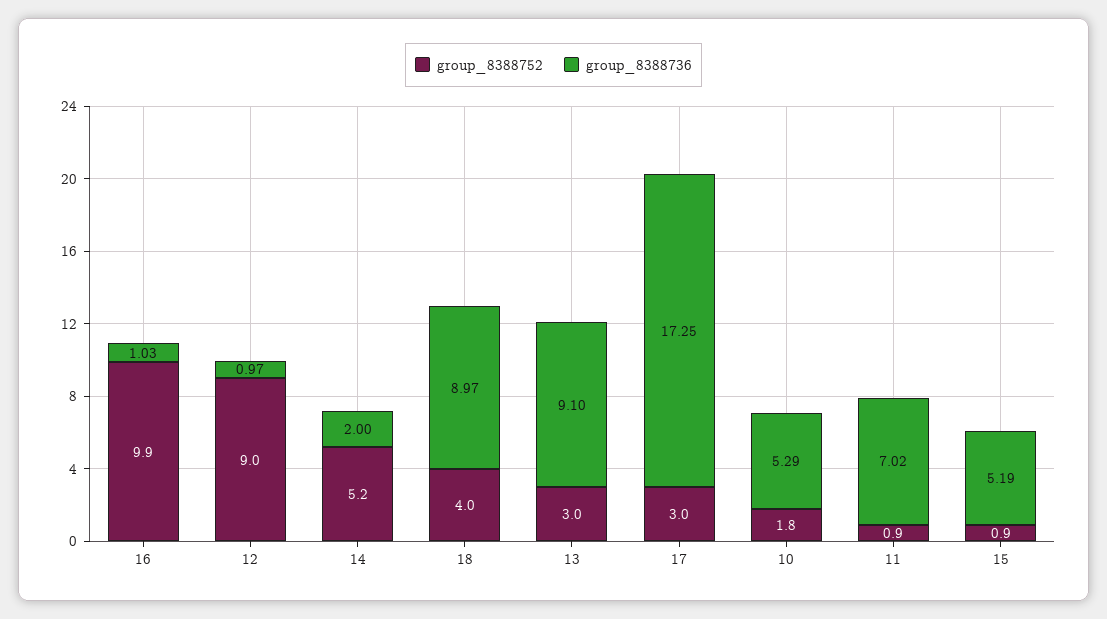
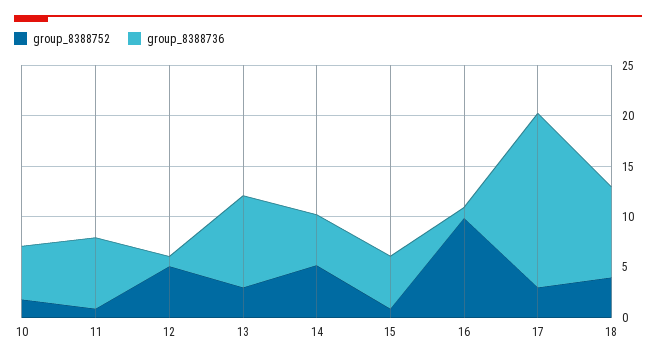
  {
    "group_8388752": {
      "16": 9.9,
-     "12": 9,
+     "12": 5,
      "14": 5.2,
      "18": 4,
      "13": 3,
      "17": 3,
      "10": 1.8,
      "11": 0.9,
      "15": 0.9
    },
    "group_8388736": {
      "16": 1.03,
      "12": 0.97,
-     "14": 2,
+     "14": 5,
      "18": 8.97,
      "13": 9.1,
      "17": 17.25,
      "10": 5.29,
      "11": 7.02,
      "15": 5.19
    }
  }

